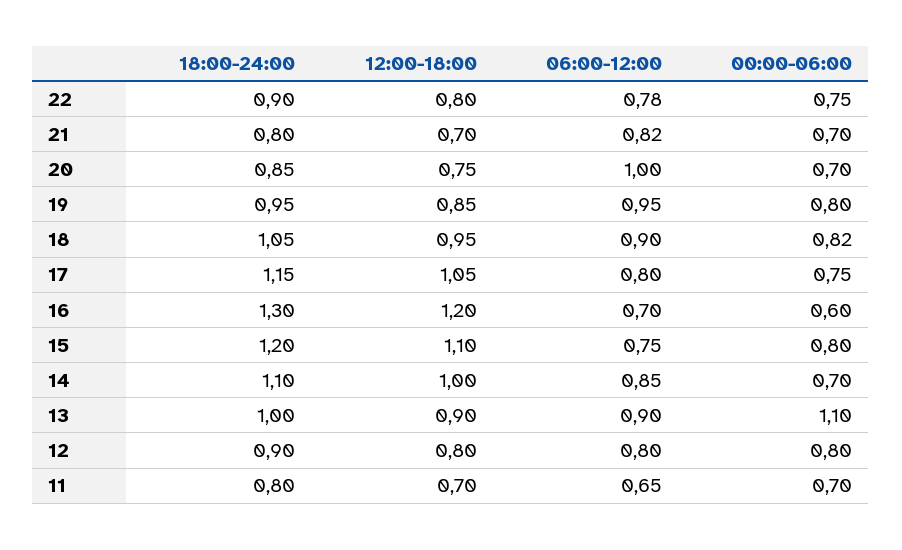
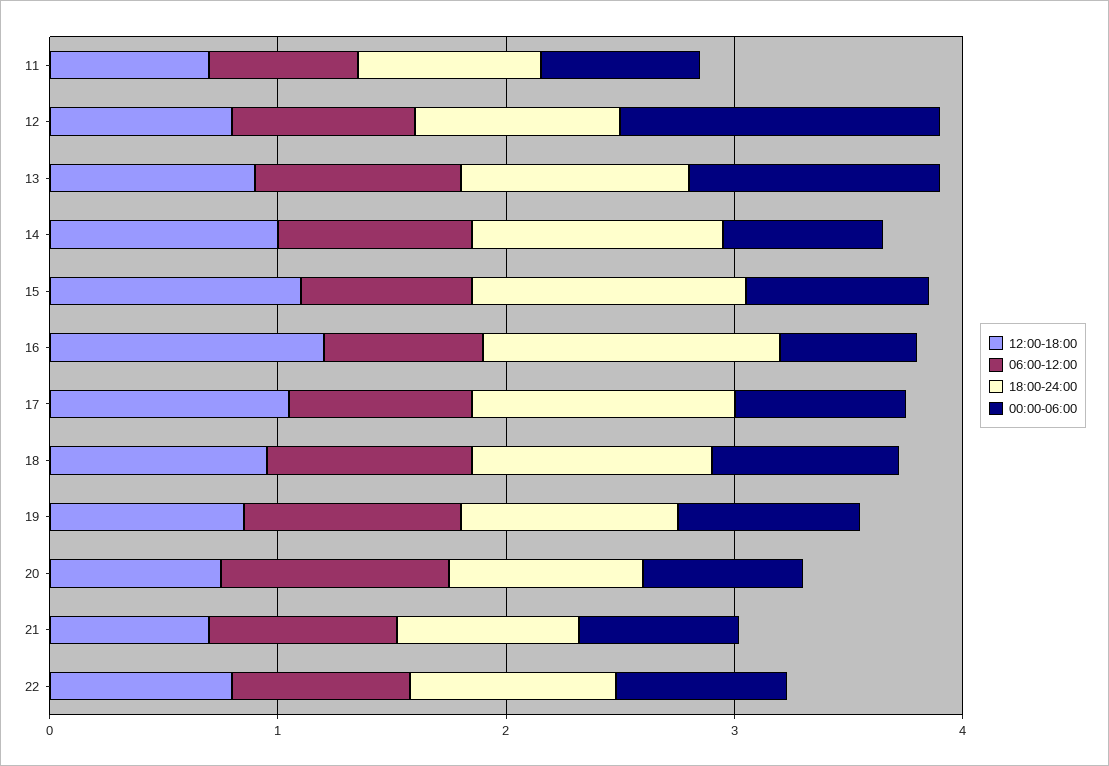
  {
    "18:00-24:00": {
      "22": 0.9,
      "21": 0.8,
      "20": 0.85,
      "19": 0.95,
      "18": 1.05,
      "17": 1.15,
      "16": 1.3,
      "15": 1.2,
      "14": 1.1,
      "13": 1,
      "12": 0.9,
      "11": 0.8
    },
    "12:00-18:00": {
      "22": 0.8,
      "21": 0.7,
      "20": 0.75,
      "19": 0.85,
      "18": 0.95,
      "17": 1.05,
      "16": 1.2,
      "15": 1.1,
      "14": 1,
      "13": 0.9,
      "12": 0.8,
      "11": 0.7
    },
    "06:00-12:00": {
      "22": 0.78,
      "21": 0.82,
      "20": 1,
      "19": 0.95,
      "18": 0.9,
      "17": 0.8,
      "16": 0.7,
      "15": 0.75,
      "14": 0.85,
      "13": 0.9,
      "12": 0.8,
      "11": 0.65
    },
    "00:00-06:00": {
      "22": 0.75,
      "21": 0.7,
      "20": 0.7,
      "19": 0.8,
      "18": 0.82,
      "17": 0.75,
      "16": 0.6,
      "15": 0.8,
      "14": 0.7,
      "13": 1.1,
-     "12": 0.8,
+     "12": 1.4,
      "11": 0.7
    }
  }

